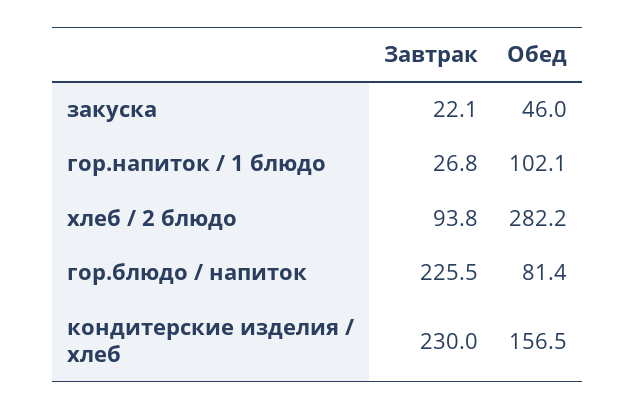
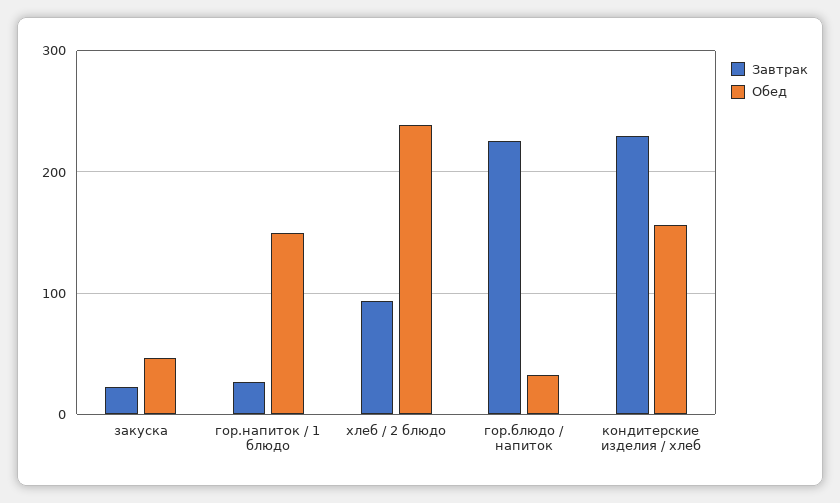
  {
    "Завтрак": {
      "закуска": 22.1,
      "гор.напиток / 1 блюдо": 26.8,
      "хлеб / 2 блюдо": 93.8,
      "гор.блюдо / напиток": 225.5,
      "кондитерские изделия / хлеб": 230
    },
    "Обед": {
      "закуска": 46,
-     "гор.напиток / 1 блюдо": 102.1,
+     "гор.напиток / 1 блюдо": 150,
-     "хлеб / 2 блюдо": 282.2,
+     "хлеб / 2 блюдо": 240,
-     "гор.блюдо / напиток": 81.4,
+     "гор.блюдо / напиток": 30,
      "кондитерские изделия / хлеб": 156.5
    }
  }

